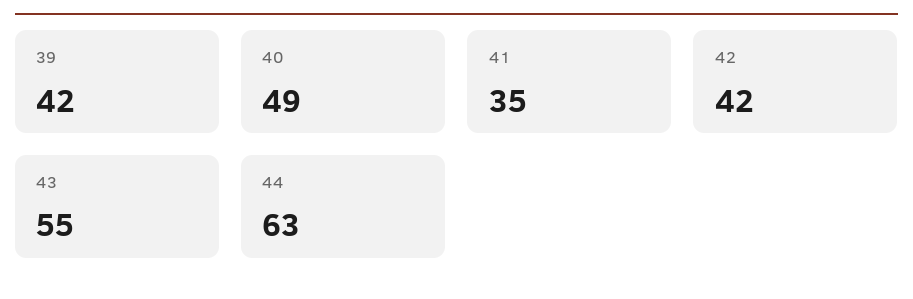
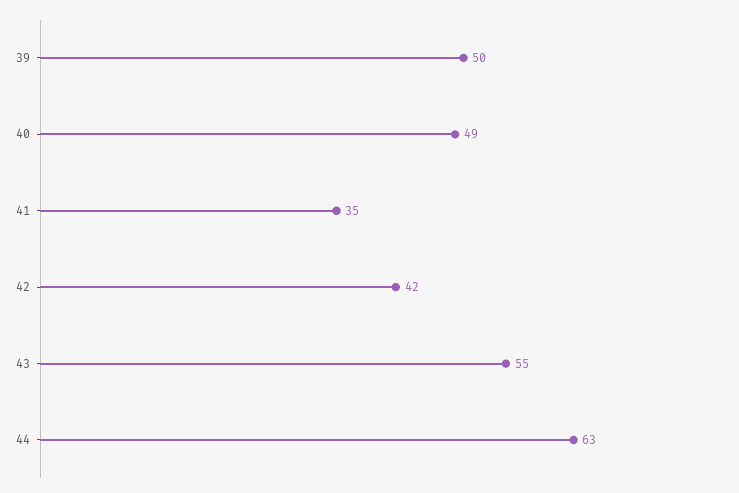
  {
-   "39": 42,
+   "39": 50,
    "40": 49,
    "41": 35,
    "42": 42,
    "43": 55,
    "44": 63
  }

